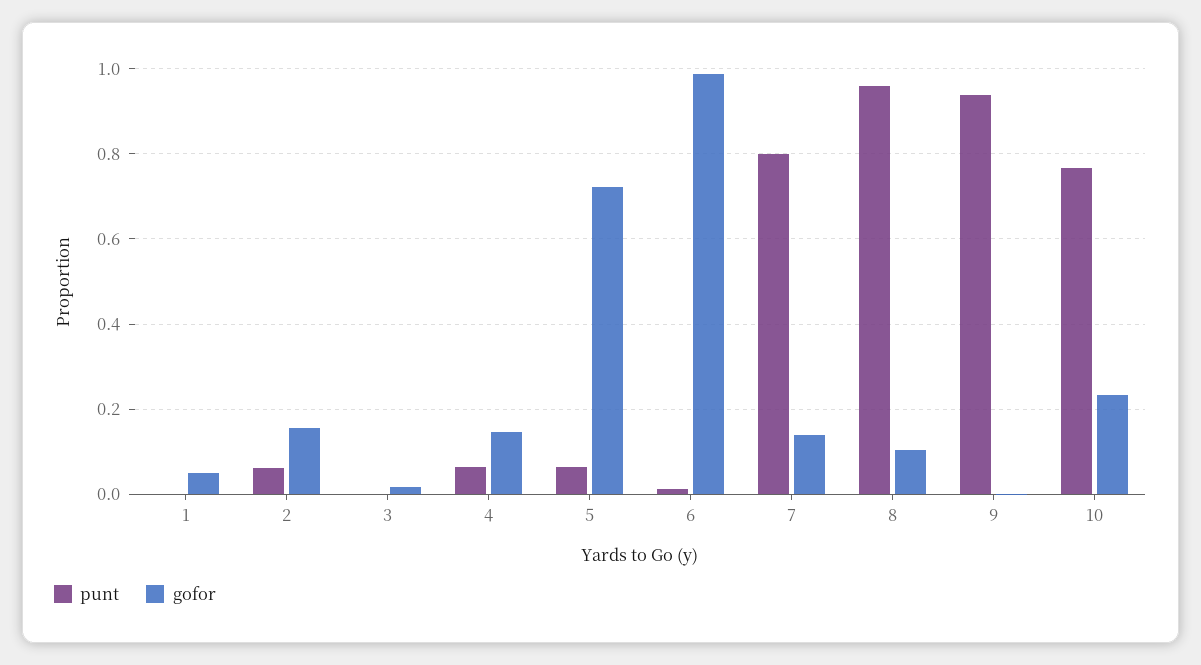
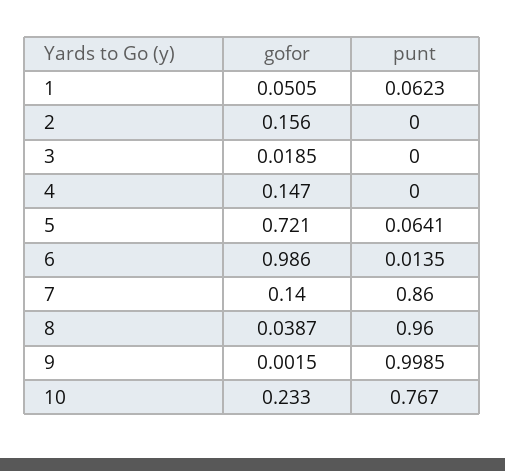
  {
    "punt": {
-     "1": 0,
+     "1": 0.0623,
-     "2": 0.06,
+     "2": 0,
      "3": 0,
-     "4": 0.06,
+     "4": 0,
      "5": 0.0641,
      "6": 0.0135,
-     "7": 0.8,
+     "7": 0.86,
      "8": 0.96,
-     "9": 0.94,
+     "9": 0.9985,
      "10": 0.767
    },
    "gofor": {
      "1": 0.0505,
      "2": 0.156,
      "3": 0.0185,
      "4": 0.147,
      "5": 0.721,
      "6": 0.986,
      "7": 0.14,
-     "8": 0.1,
+     "8": 0.0387,
      "9": 0.0015,
      "10": 0.233
    }
  }

